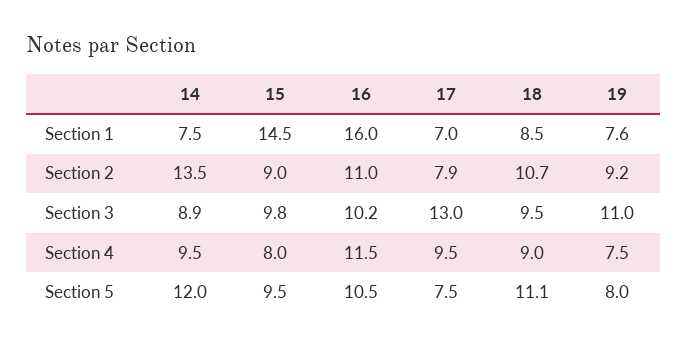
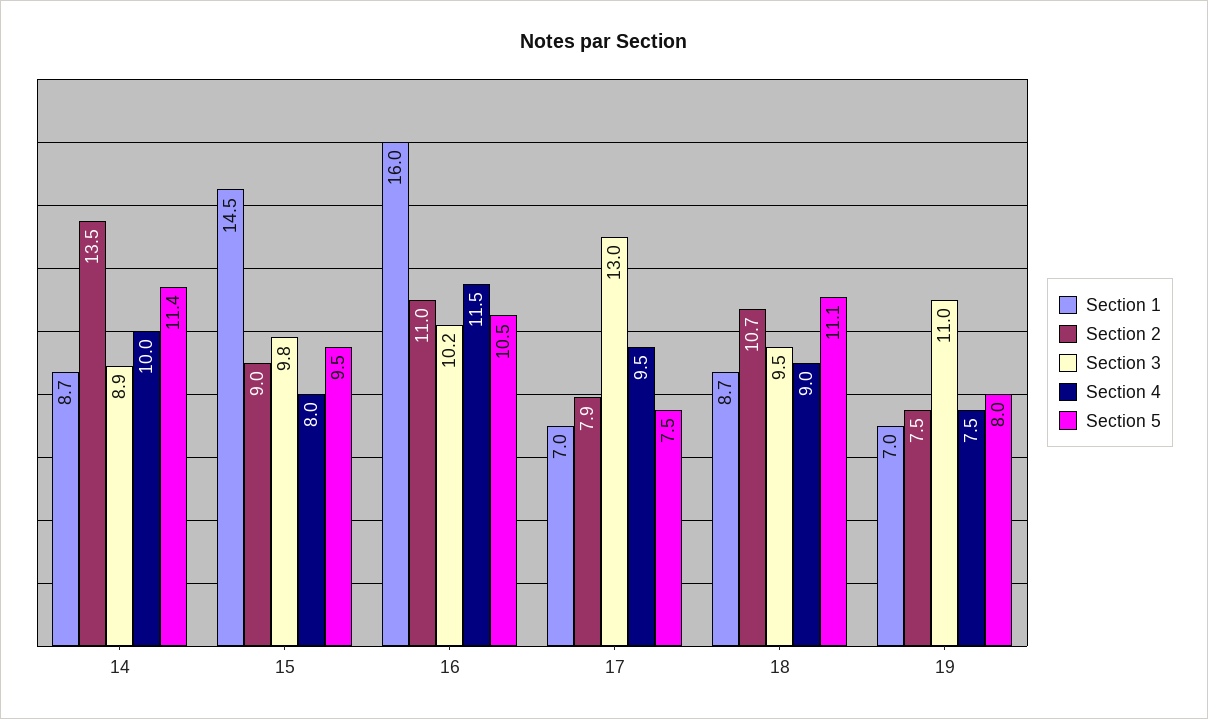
  {
    "Section 1": {
-     "14": 7.5,
+     "14": 8.7,
      "15": 14.5,
      "16": 16,
      "17": 7,
-     "18": 8.5,
+     "18": 8.7,
-     "19": 7.6
+     "19": 7
    },
    "Section 2": {
      "14": 13.5,
      "15": 9,
      "16": 11,
      "17": 7.9,
      "18": 10.7,
-     "19": 9.2
+     "19": 7.5
    },
    "Section 3": {
      "14": 8.9,
      "15": 9.8,
      "16": 10.2,
      "17": 13,
      "18": 9.5,
      "19": 11
    },
    "Section 4": {
-     "14": 9.5,
+     "14": 10,
      "15": 8,
      "16": 11.5,
      "17": 9.5,
      "18": 9,
      "19": 7.5
    },
    "Section 5": {
-     "14": 12,
+     "14": 11.4,
      "15": 9.5,
      "16": 10.5,
      "17": 7.5,
      "18": 11.1,
      "19": 8
    }
  }

